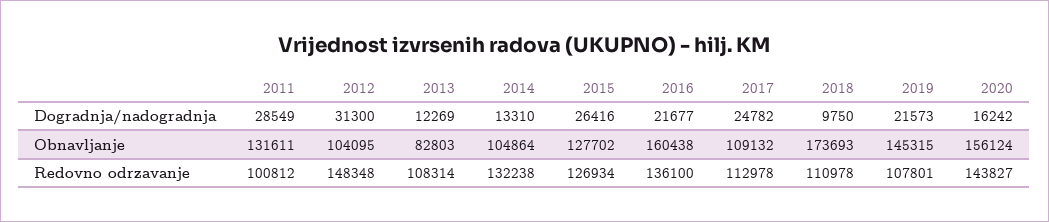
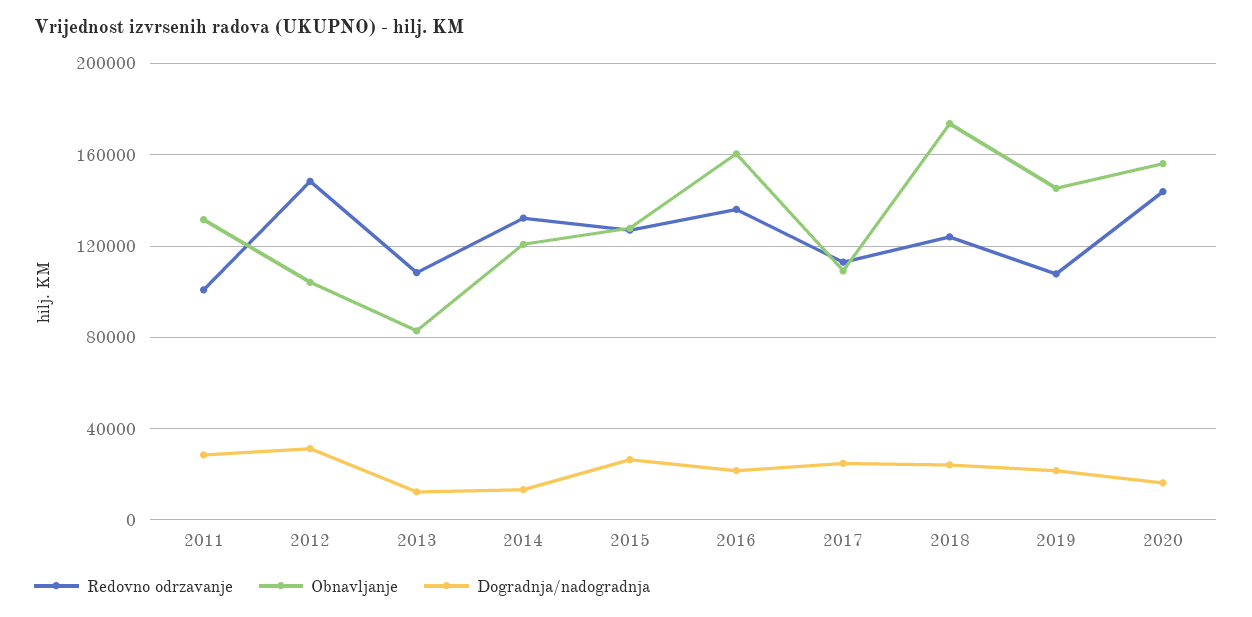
  {
    "Dogradnja/nadogradnja": {
      "2011": 28549,
      "2012": 31300,
      "2013": 12269,
      "2014": 13310,
      "2015": 26416,
      "2016": 21677,
      "2017": 24782,
-     "2018": 9750,
+     "2018": 25000,
      "2019": 21573,
      "2020": 16242
    },
    "Obnavljanje": {
      "2011": 131611,
      "2012": 104095,
      "2013": 82803,
-     "2014": 104864,
+     "2014": 120000,
      "2015": 127702,
      "2016": 160438,
      "2017": 109132,
      "2018": 173693,
      "2019": 145315,
      "2020": 156124
    },
    "Redovno odrzavanje": {
      "2011": 100812,
      "2012": 148348,
      "2013": 108314,
      "2014": 132238,
      "2015": 126934,
      "2016": 136100,
      "2017": 112978,
-     "2018": 110978,
+     "2018": 125000,
      "2019": 107801,
      "2020": 143827
    }
  }

